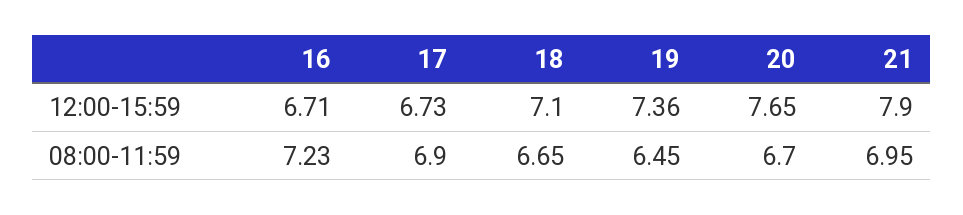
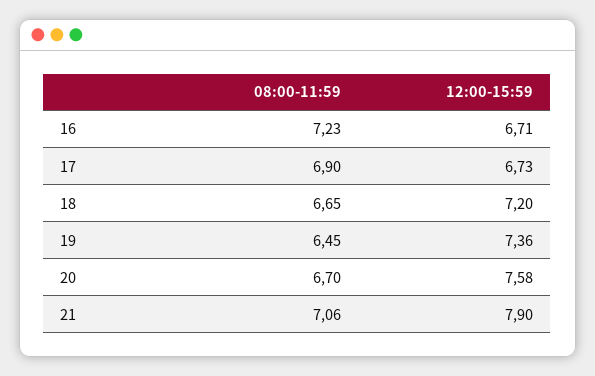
  {
    "16": {
      "12:00-15:59": 6.71,
      "08:00-11:59": 7.23
    },
    "17": {
      "12:00-15:59": 6.73,
      "08:00-11:59": 6.9
    },
    "18": {
-     "12:00-15:59": 7.1,
+     "12:00-15:59": 7.2,
      "08:00-11:59": 6.65
    },
    "19": {
      "12:00-15:59": 7.36,
      "08:00-11:59": 6.45
    },
    "20": {
-     "12:00-15:59": 7.65,
+     "12:00-15:59": 7.58,
      "08:00-11:59": 6.7
    },
    "21": {
      "12:00-15:59": 7.9,
-     "08:00-11:59": 6.95
+     "08:00-11:59": 7.06
    }
  }

